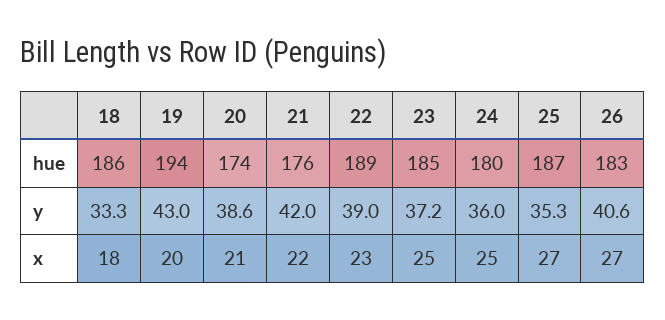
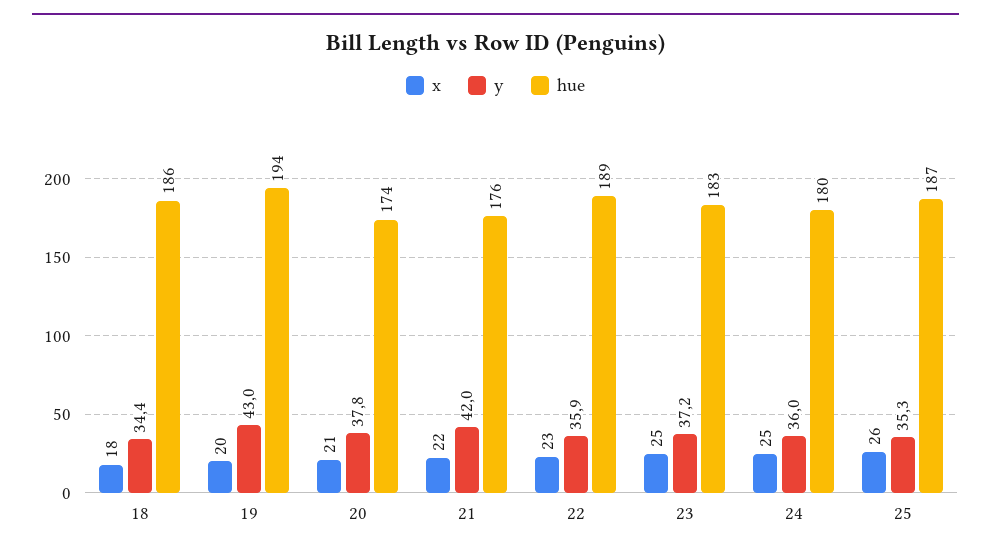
  {
    "hue": {
      "18": 186,
      "19": 194,
      "20": 174,
      "21": 176,
      "22": 189,
-     "23": 185,
+     "23": 183,
      "24": 180,
-     "25": 187,
+     "25": 187
-     "26": 183
    },
    "y": {
-     "18": 33.3,
+     "18": 34.4,
      "19": 43,
-     "20": 38.6,
+     "20": 37.8,
      "21": 42,
-     "22": 39,
+     "22": 35.9,
      "23": 37.2,
      "24": 36,
-     "25": 35.3,
+     "25": 35.3
-     "26": 40.6
    },
    "x": {
      "18": 18,
      "19": 20,
      "20": 21,
      "21": 22,
      "22": 23,
      "23": 25,
      "24": 25,
-     "25": 27,
+     "25": 26
-     "26": 27
    }
  }

